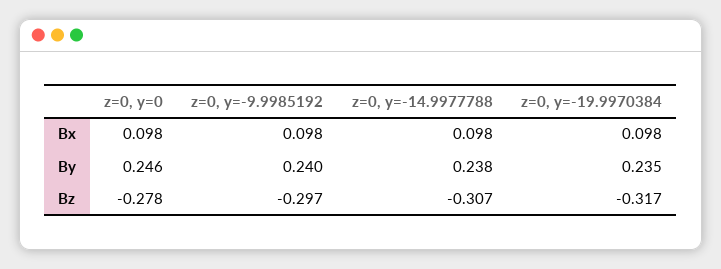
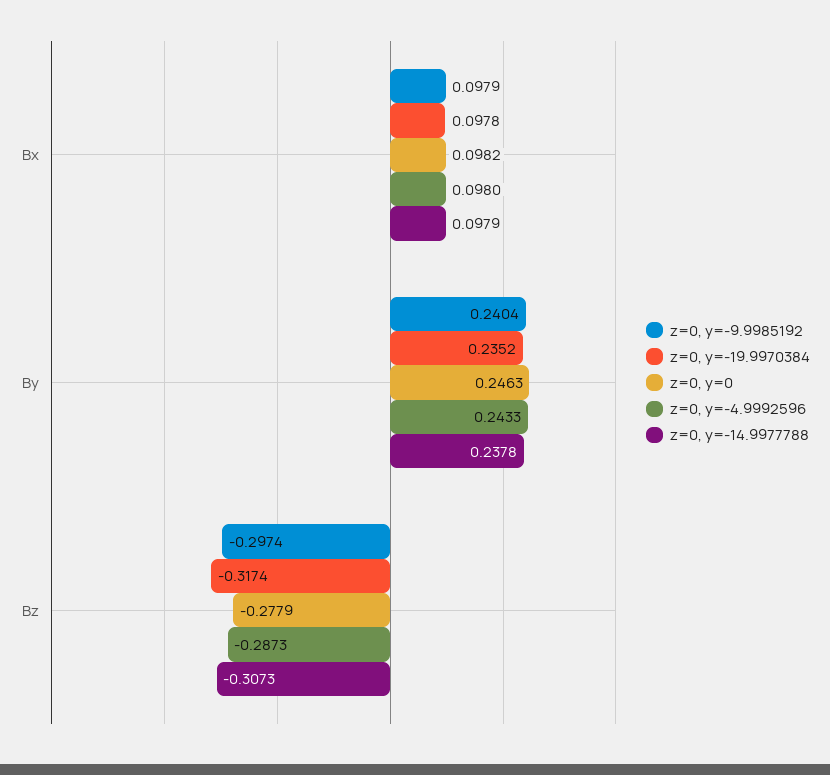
  {
    "z=0, y=0": {
      "Bx": 0.0982,
      "By": 0.2463,
      "Bz": -0.2779
    },
    "z=0, y=-9.9985192": {
      "Bx": 0.0979,
      "By": 0.2404,
      "Bz": -0.2974
    },
    "z=0, y=-14.9977788": {
      "Bx": 0.0979,
      "By": 0.2378,
      "Bz": -0.3073
    },
    "z=0, y=-19.9970384": {
      "Bx": 0.0978,
      "By": 0.2352,
      "Bz": -0.3174
-   }
+   },
+   "z=0, y=-4.9992596": {
+     "Bx": 0.098,
+     "By": 0.2433,
+     "Bz": -0.2873
+   }
  }

